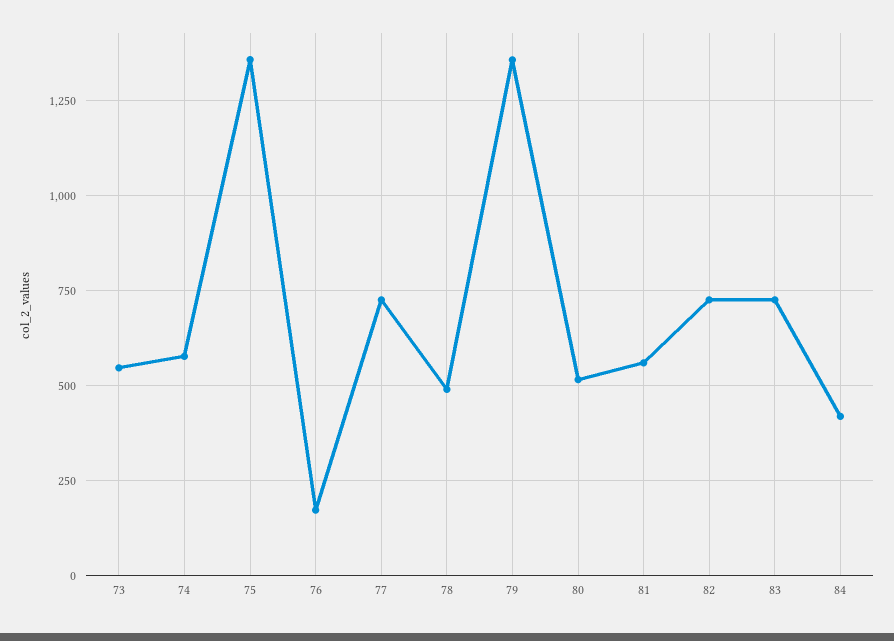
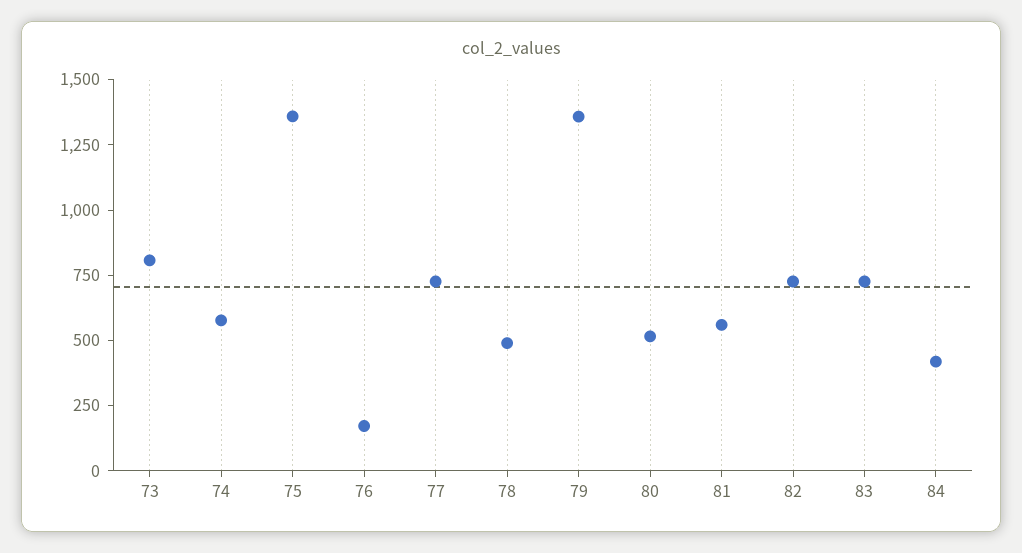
  {
-   "73": 550,
+   "73": 800,
    "74": 575,
    "75": 1350,
    "76": 175,
    "77": 725,
    "78": 500,
    "79": 1350,
    "80": 525,
    "81": 550,
    "82": 725,
    "83": 725,
    "84": 425
  }

